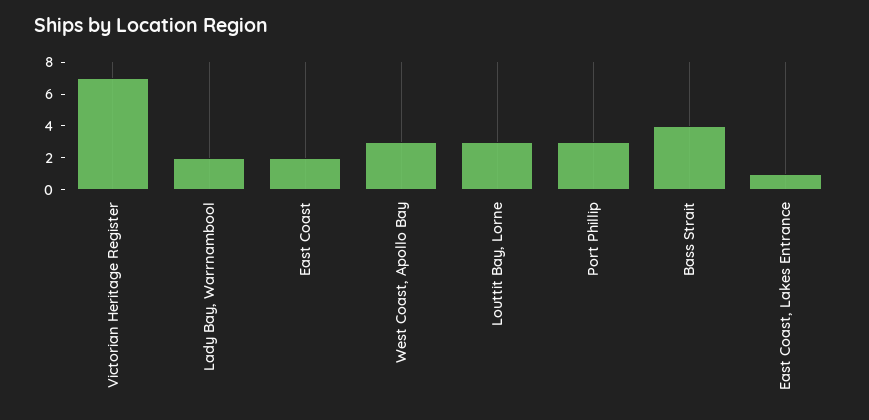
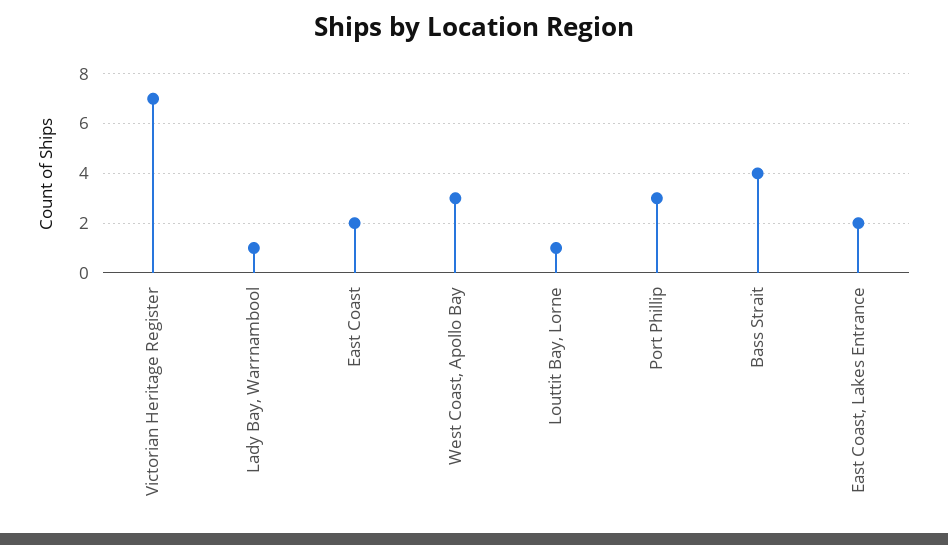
  {
    "Victorian Heritage Register": 7,
-   "Lady Bay, Warrnambool": 2,
+   "Lady Bay, Warrnambool": 1,
    "East Coast": 2,
    "West Coast, Apollo Bay": 3,
-   "Louttit Bay, Lorne": 3,
+   "Louttit Bay, Lorne": 1,
    "Port Phillip": 3,
    "Bass Strait": 4,
-   "East Coast, Lakes Entrance": 1
+   "East Coast, Lakes Entrance": 2
  }

